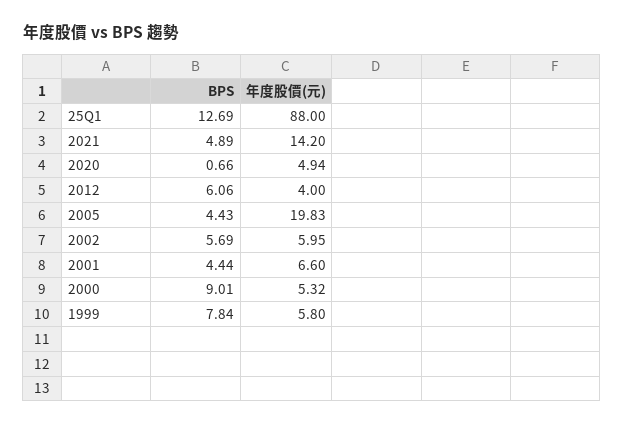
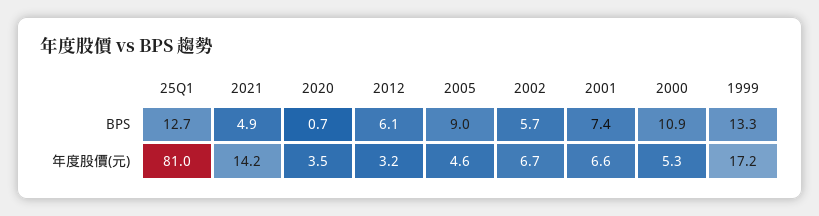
  {
    "BPS": {
      "25Q1": 12.69,
      "2021": 4.89,
      "2020": 0.66,
      "2012": 6.06,
-     "2005": 4.43,
+     "2005": 9,
      "2002": 5.69,
-     "2001": 4.44,
+     "2001": 7.4,
-     "2000": 9.01,
+     "2000": 10.9,
-     "1999": 7.84
+     "1999": 13.3
    },
    "年度股價(元)": {
-     "25Q1": 88,
+     "25Q1": 81,
      "2021": 14.2,
-     "2020": 4.94,
+     "2020": 3.5,
-     "2012": 4,
+     "2012": 3.2,
-     "2005": 19.83,
+     "2005": 4.6,
-     "2002": 5.95,
+     "2002": 6.7,
      "2001": 6.6,
      "2000": 5.32,
-     "1999": 5.8
+     "1999": 17.2
    }
  }

